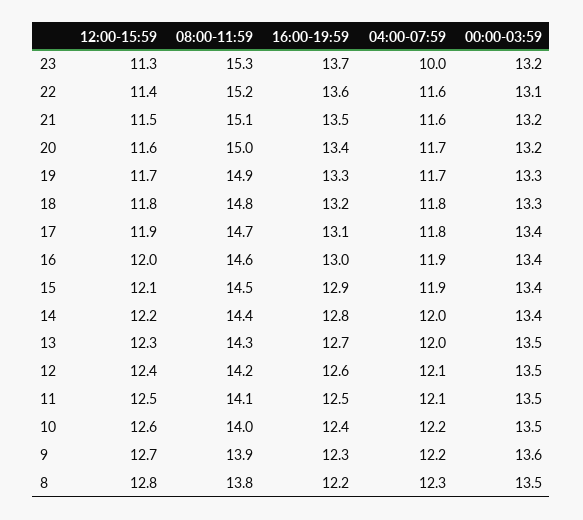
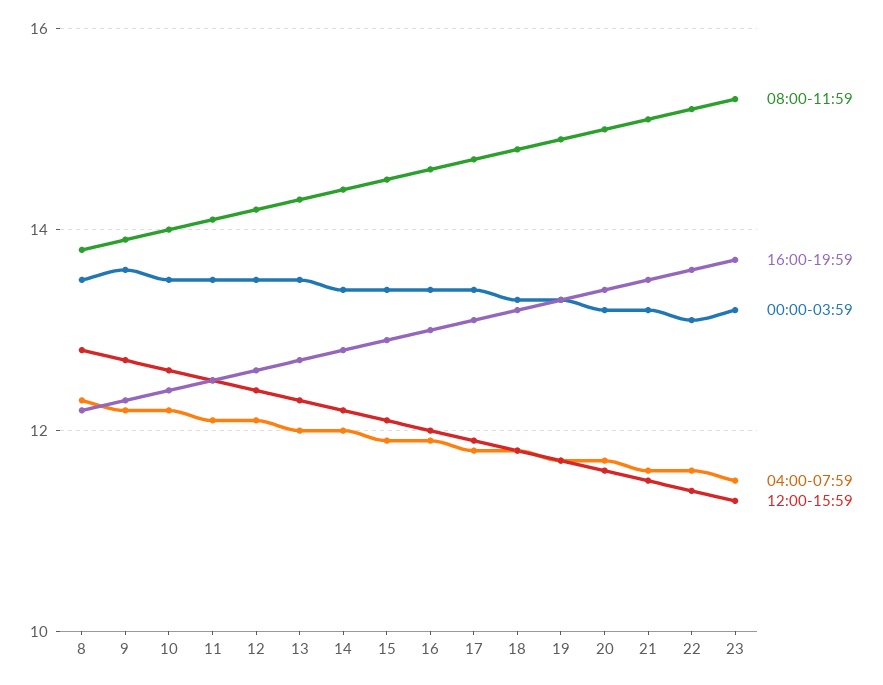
  {
    "12:00-15:59": {
      "23": 11.3,
      "22": 11.4,
      "21": 11.5,
      "20": 11.6,
      "19": 11.7,
      "18": 11.8,
      "17": 11.9,
      "16": 12,
      "15": 12.1,
      "14": 12.2,
      "13": 12.3,
      "12": 12.4,
      "11": 12.5,
      "10": 12.6,
      "9": 12.7,
      "8": 12.8
    },
    "08:00-11:59": {
      "23": 15.3,
      "22": 15.2,
      "21": 15.1,
      "20": 15,
      "19": 14.9,
      "18": 14.8,
      "17": 14.7,
      "16": 14.6,
      "15": 14.5,
      "14": 14.4,
      "13": 14.3,
      "12": 14.2,
      "11": 14.1,
      "10": 14,
      "9": 13.9,
      "8": 13.8
    },
    "16:00-19:59": {
      "23": 13.7,
      "22": 13.6,
      "21": 13.5,
      "20": 13.4,
      "19": 13.3,
      "18": 13.2,
      "17": 13.1,
      "16": 13,
      "15": 12.9,
      "14": 12.8,
      "13": 12.7,
      "12": 12.6,
      "11": 12.5,
      "10": 12.4,
      "9": 12.3,
      "8": 12.2
    },
    "04:00-07:59": {
-     "23": 10,
+     "23": 11.5,
      "22": 11.6,
      "21": 11.6,
      "20": 11.7,
      "19": 11.7,
      "18": 11.8,
      "17": 11.8,
      "16": 11.9,
      "15": 11.9,
      "14": 12,
      "13": 12,
      "12": 12.1,
      "11": 12.1,
      "10": 12.2,
      "9": 12.2,
      "8": 12.3
    },
    "00:00-03:59": {
      "23": 13.2,
      "22": 13.1,
      "21": 13.2,
      "20": 13.2,
      "19": 13.3,
      "18": 13.3,
      "17": 13.4,
      "16": 13.4,
      "15": 13.4,
      "14": 13.4,
      "13": 13.5,
      "12": 13.5,
      "11": 13.5,
      "10": 13.5,
      "9": 13.6,
      "8": 13.5
    }
  }

